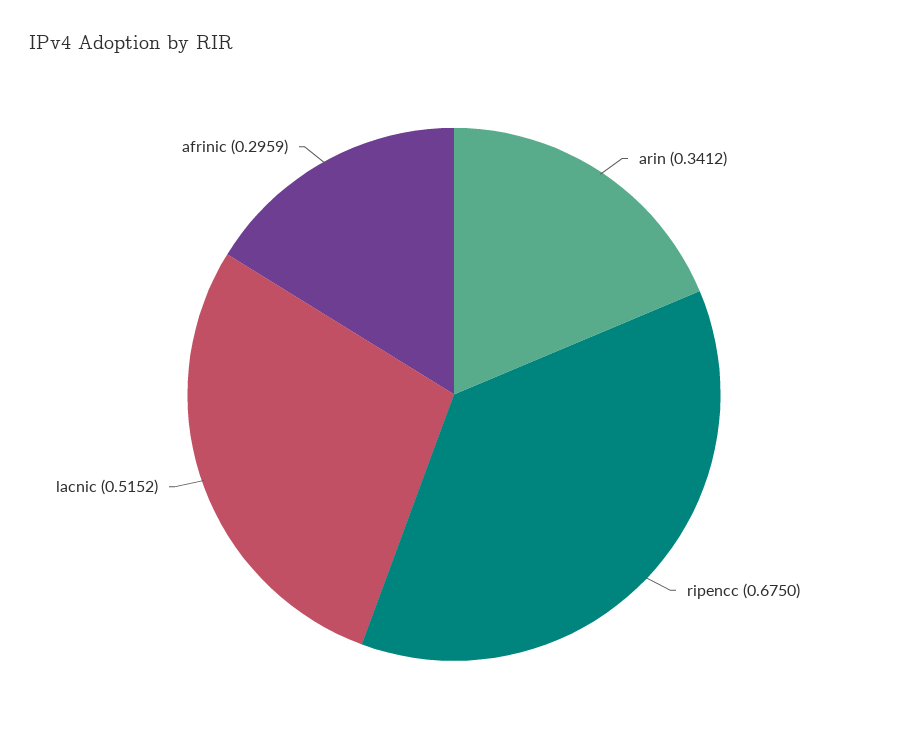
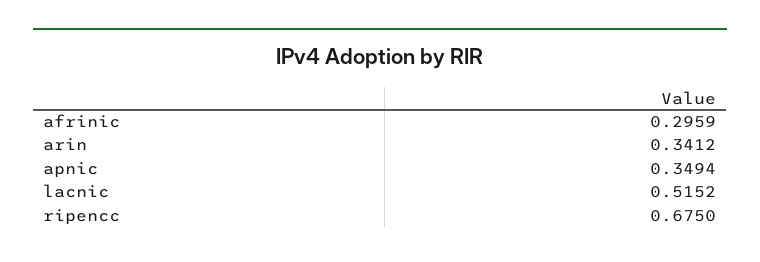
  {
    "arin": 0.3412,
    "ripencc": 0.675,
    "lacnic": 0.5152,
-   "afrinic": 0.2959
+   "afrinic": 0.2959,
+   "apnic": 0.3494
  }

